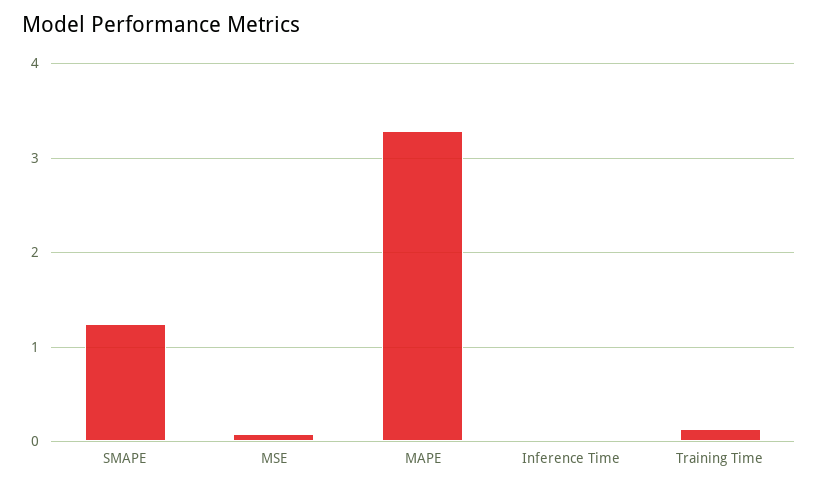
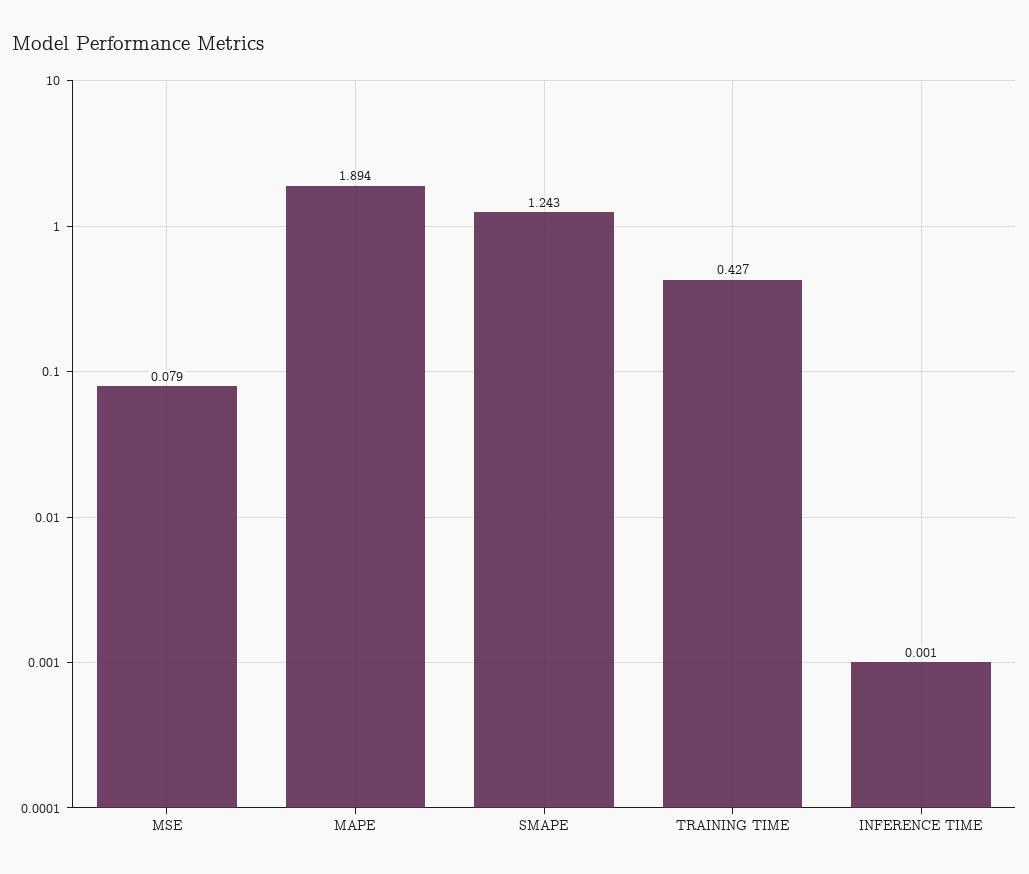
  {
    "SMAPE": 1.243,
    "MSE": 0.079,
-   "MAPE": 3.3,
+   "MAPE": 1.894,
    "Inference Time": 0.001,
-   "Training Time": 0.1
+   "Training Time": 0.427
  }

